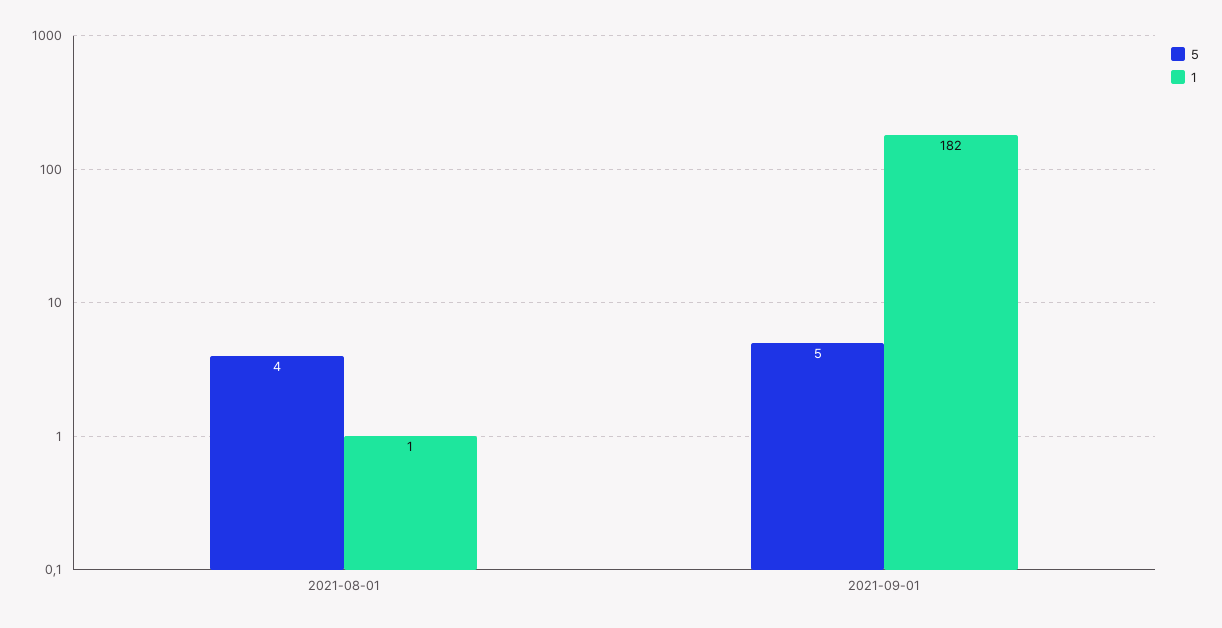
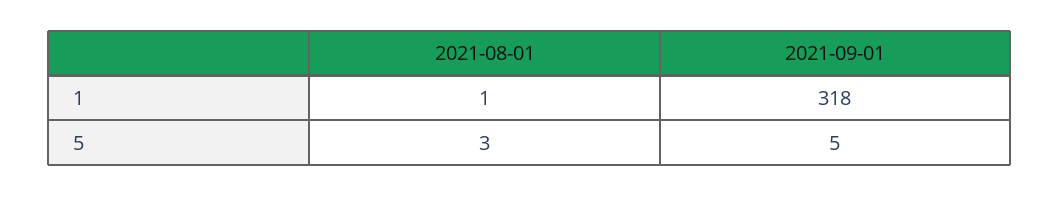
  {
    "5": {
-     "2021-08-01": 4,
+     "2021-08-01": 3,
      "2021-09-01": 5
    },
    "1": {
      "2021-08-01": 1,
-     "2021-09-01": 182
+     "2021-09-01": 318
    }
  }

